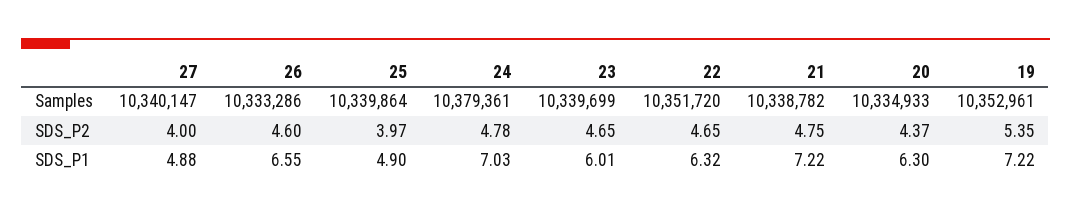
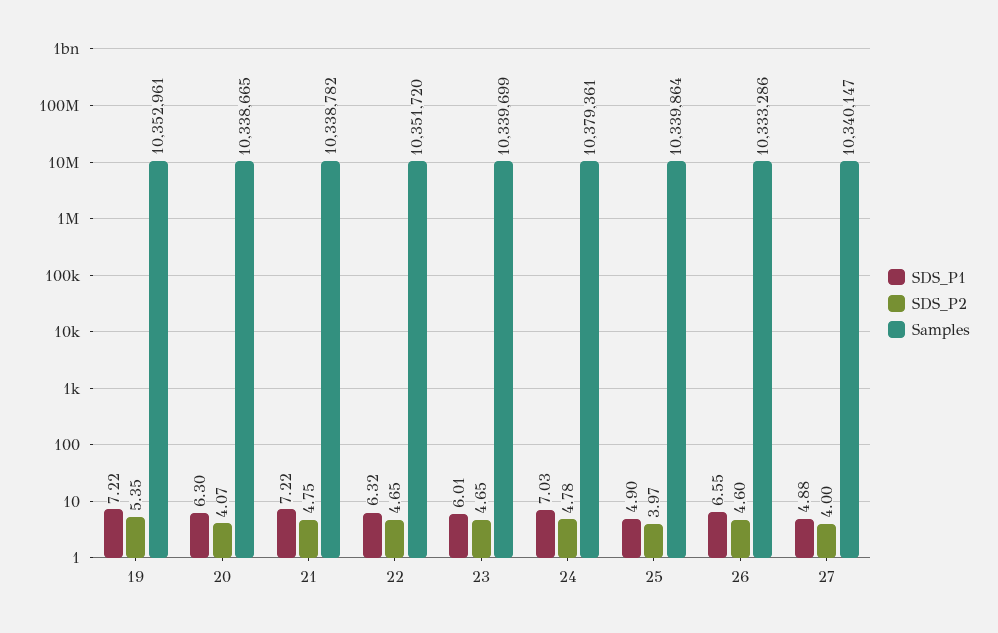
  {
    "Samples": {
      "27": 10340147,
      "26": 10333286,
      "25": 10339864,
      "24": 10379361,
      "23": 10339699,
      "22": 10351720,
      "21": 10338782,
-     "20": 10334933,
+     "20": 10338665,
      "19": 10352961
    },
    "SDS_P2": {
      "27": 4,
      "26": 4.6,
      "25": 3.97,
      "24": 4.78,
      "23": 4.65,
      "22": 4.65,
      "21": 4.75,
-     "20": 4.37,
+     "20": 4.07,
      "19": 5.35
    },
    "SDS_P1": {
      "27": 4.88,
      "26": 6.55,
      "25": 4.9,
      "24": 7.03,
      "23": 6.01,
      "22": 6.32,
      "21": 7.22,
      "20": 6.3,
      "19": 7.22
    }
  }

